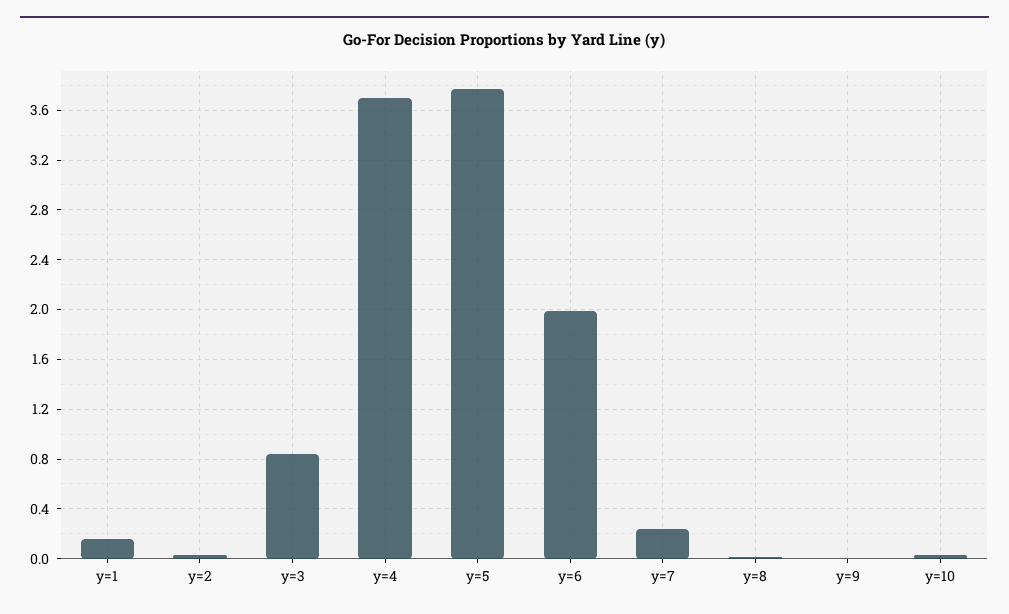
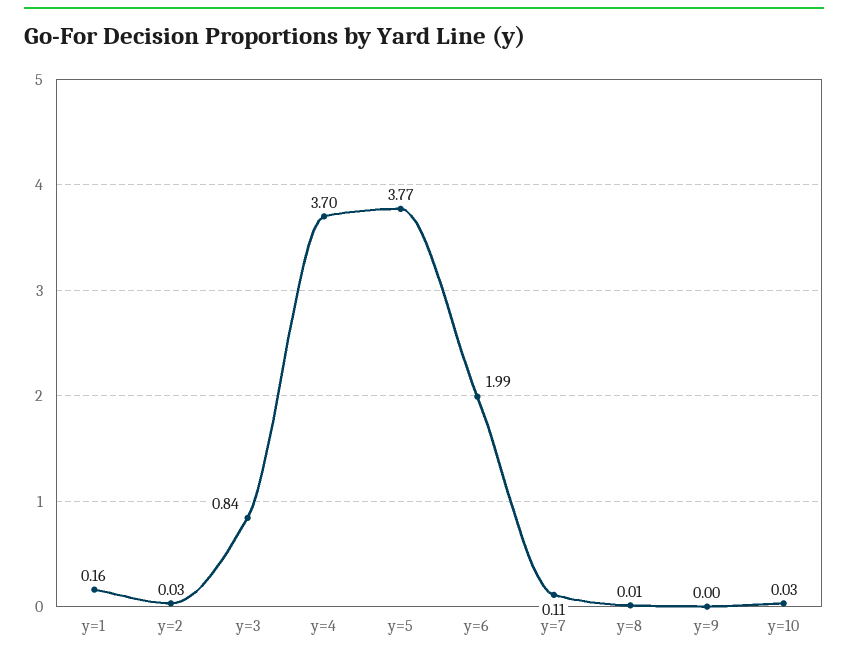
  {
    "y=1": 0.16,
    "y=2": 0.03,
    "y=3": 0.84,
    "y=4": 3.7,
    "y=5": 3.77,
    "y=6": 1.99,
-   "y=7": 0.25,
+   "y=7": 0.11,
    "y=8": 0.01,
    "y=9": 0,
    "y=10": 0.03
  }

